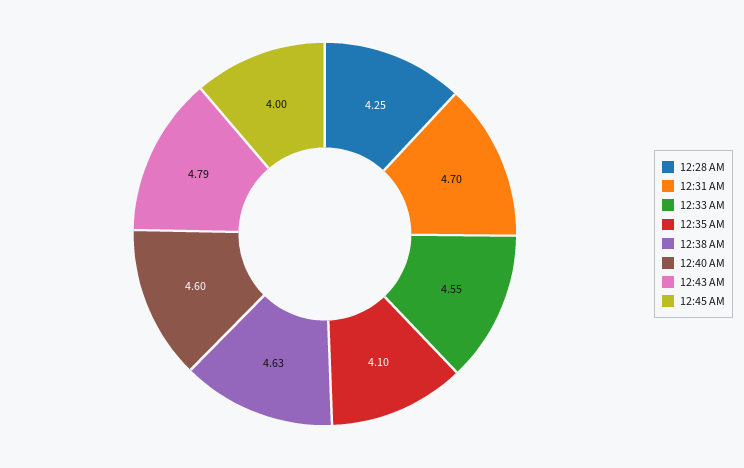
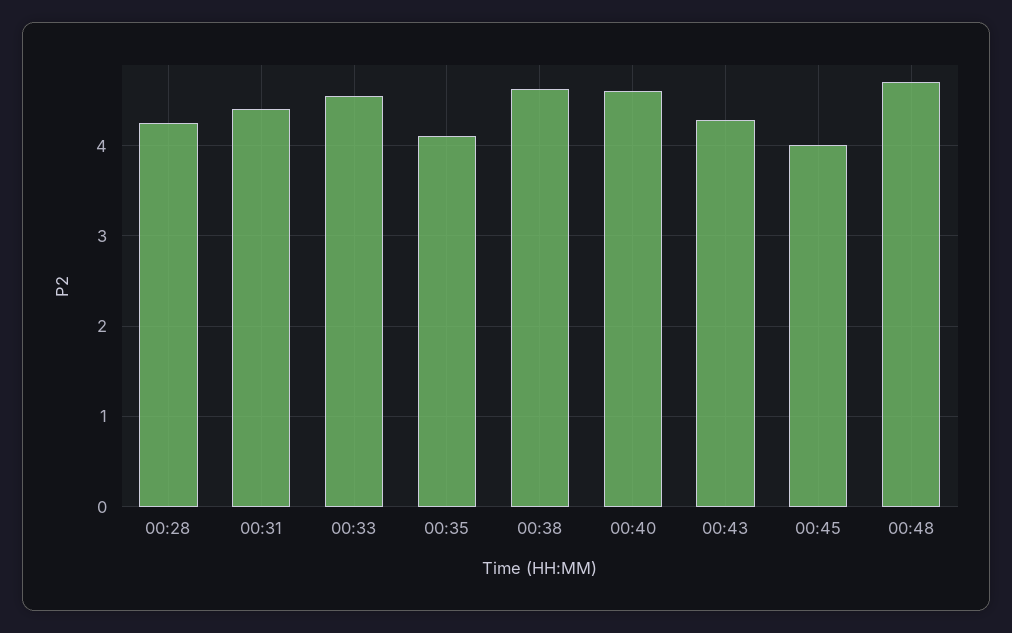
  {
    "12:28 AM": 4.25,
-   "12:31 AM": 4.7,
+   "12:31 AM": 4.4,
    "12:33 AM": 4.55,
    "12:35 AM": 4.1,
    "12:38 AM": 4.63,
    "12:40 AM": 4.6,
-   "12:43 AM": 4.79,
+   "12:43 AM": 4.3,
-   "12:45 AM": 4
+   "12:45 AM": 4,
+   "00:48": 4.7
  }

